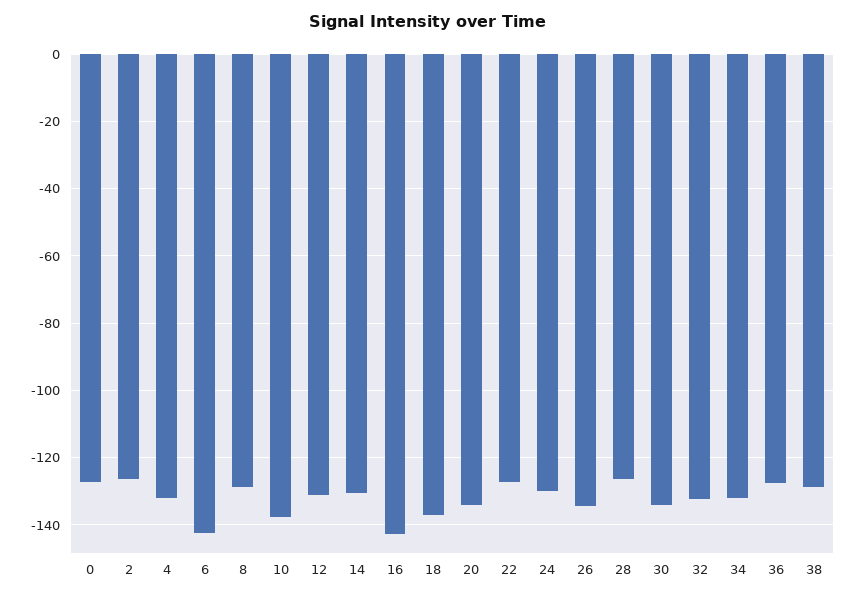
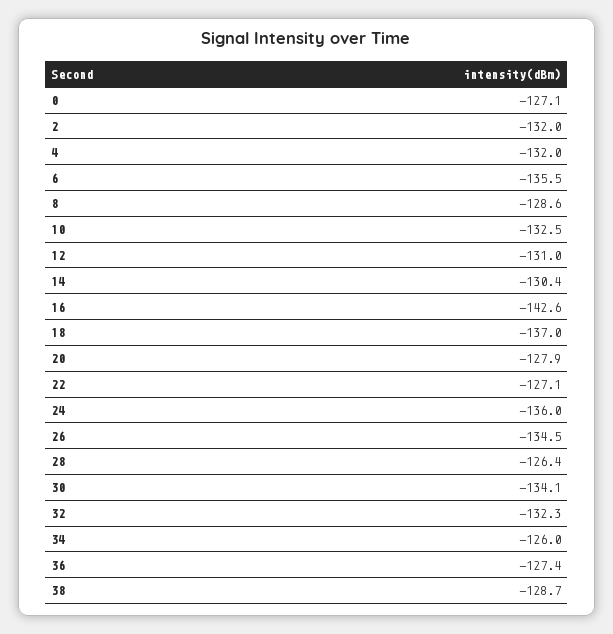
  {
    "0": -127.1,
-   "2": -126,
+   "2": -132,
    "4": -132,
-   "6": -142,
+   "6": -135.5,
    "8": -128.6,
-   "10": -138,
+   "10": -132.5,
    "12": -131,
    "14": -130.4,
    "16": -142.6,
    "18": -137,
-   "20": -134,
+   "20": -127.9,
    "22": -127.1,
-   "24": -130,
+   "24": -136,
    "26": -134.5,
    "28": -126.4,
    "30": -134.1,
    "32": -132.3,
-   "34": -132,
+   "34": -126,
    "36": -127.4,
    "38": -128.7
  }

